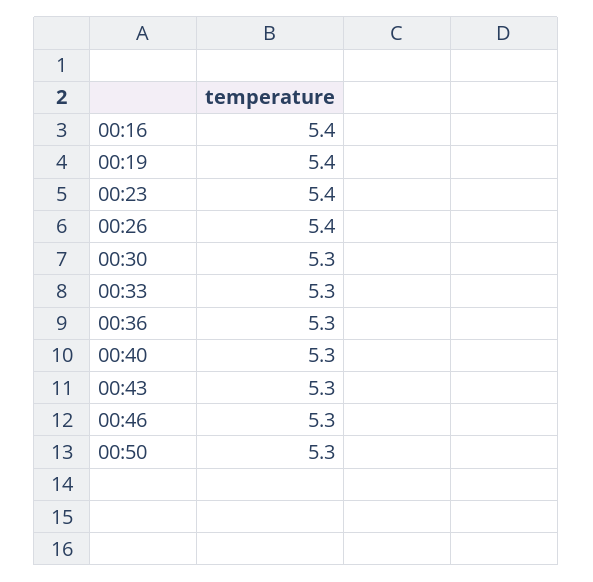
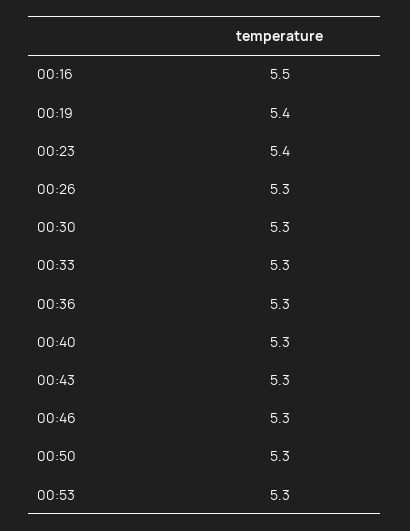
  {
-   "00:16": 5.4,
+   "00:16": 5.5,
    "00:19": 5.4,
    "00:23": 5.4,
-   "00:26": 5.4,
+   "00:26": 5.3,
    "00:30": 5.3,
    "00:33": 5.3,
    "00:36": 5.3,
    "00:40": 5.3,
    "00:43": 5.3,
    "00:46": 5.3,
-   "00:50": 5.3
+   "00:50": 5.3,
+   "00:53": 5.3
  }

